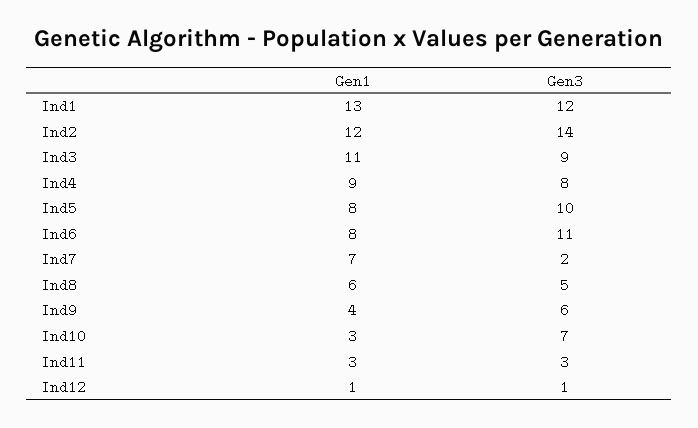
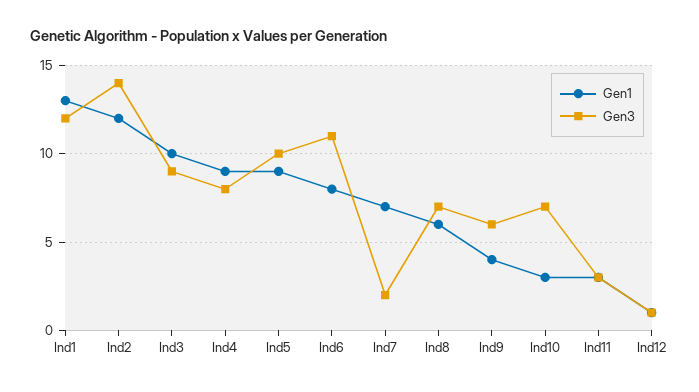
  {
    "Gen1": {
      "Ind1": 13,
      "Ind2": 12,
-     "Ind3": 11,
+     "Ind3": 10,
      "Ind4": 9,
-     "Ind5": 8,
+     "Ind5": 9,
      "Ind6": 8,
      "Ind7": 7,
      "Ind8": 6,
      "Ind9": 4,
      "Ind10": 3,
      "Ind11": 3,
      "Ind12": 1
    },
    "Gen3": {
      "Ind1": 12,
      "Ind2": 14,
      "Ind3": 9,
      "Ind4": 8,
      "Ind5": 10,
      "Ind6": 11,
      "Ind7": 2,
-     "Ind8": 5,
+     "Ind8": 7,
      "Ind9": 6,
      "Ind10": 7,
      "Ind11": 3,
      "Ind12": 1
    }
  }

